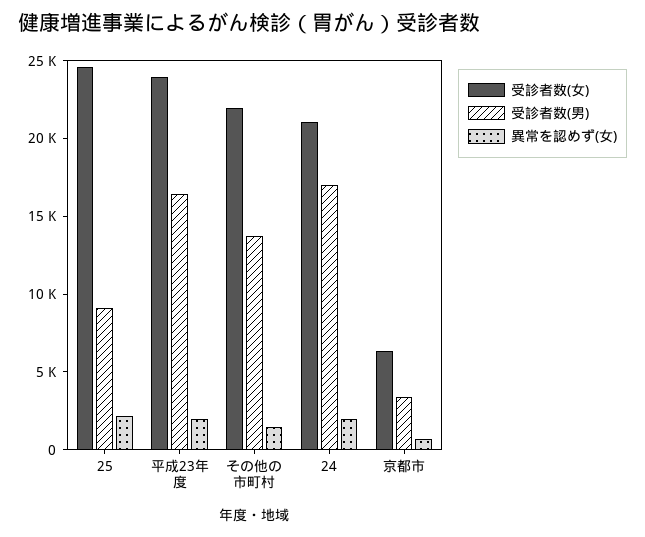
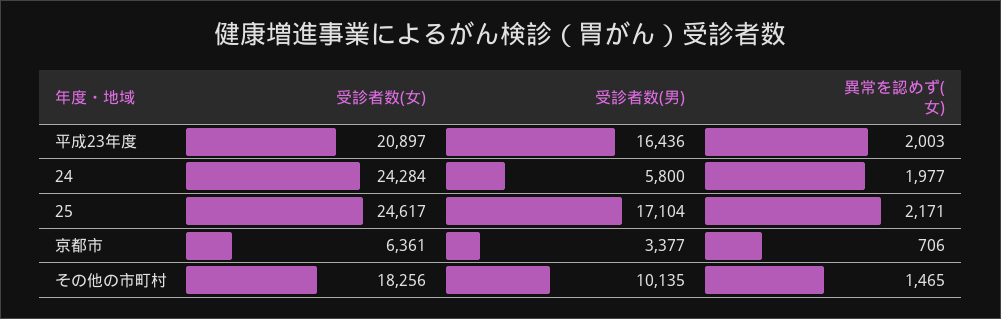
  {
    "受診者数(女)": {
      "25": 24617,
-     "平成23年度": 24000,
+     "平成23年度": 20897,
-     "その他の市町村": 22000,
+     "その他の市町村": 18256,
-     "24": 21000,
+     "24": 24284,
      "京都市": 6361
    },
    "受診者数(男)": {
-     "25": 9000,
+     "25": 17104,
      "平成23年度": 16436,
-     "その他の市町村": 14000,
+     "その他の市町村": 10135,
-     "24": 17000,
+     "24": 5800,
      "京都市": 3377
    },
    "異常を認めず(女)": {
      "25": 2171,
      "平成23年度": 2003,
      "その他の市町村": 1465,
      "24": 1977,
      "京都市": 706
    }
  }

